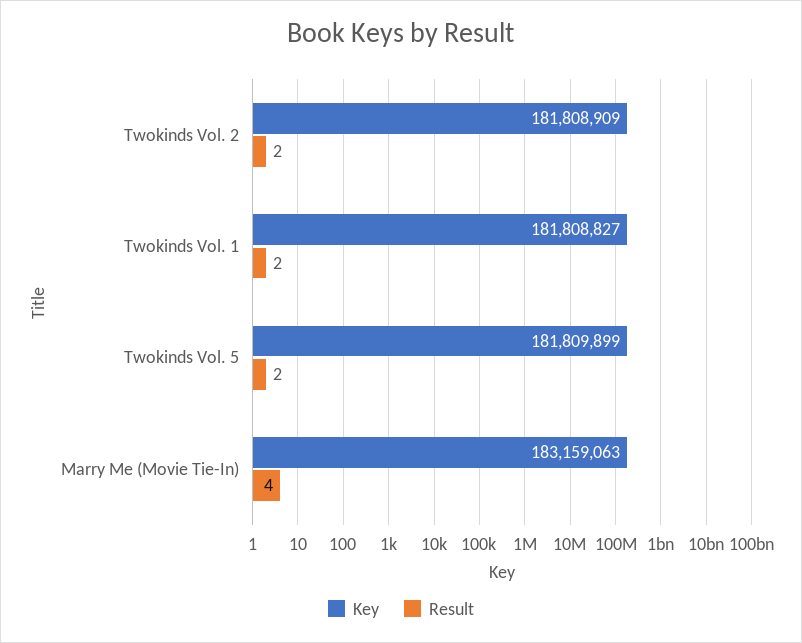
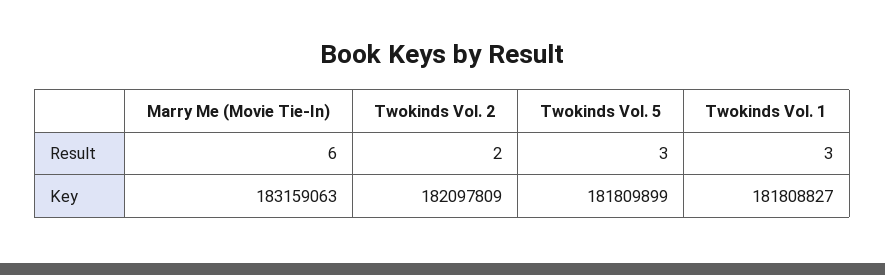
  {
    "Key": {
-     "Twokinds Vol. 2": 181808909,
+     "Twokinds Vol. 2": 182097809,
      "Twokinds Vol. 1": 181808827,
      "Twokinds Vol. 5": 181809899,
      "Marry Me (Movie Tie-In)": 183159063
    },
    "Result": {
      "Twokinds Vol. 2": 2,
-     "Twokinds Vol. 1": 2,
+     "Twokinds Vol. 1": 3,
-     "Twokinds Vol. 5": 2,
+     "Twokinds Vol. 5": 3,
-     "Marry Me (Movie Tie-In)": 4
+     "Marry Me (Movie Tie-In)": 6
    }
  }

